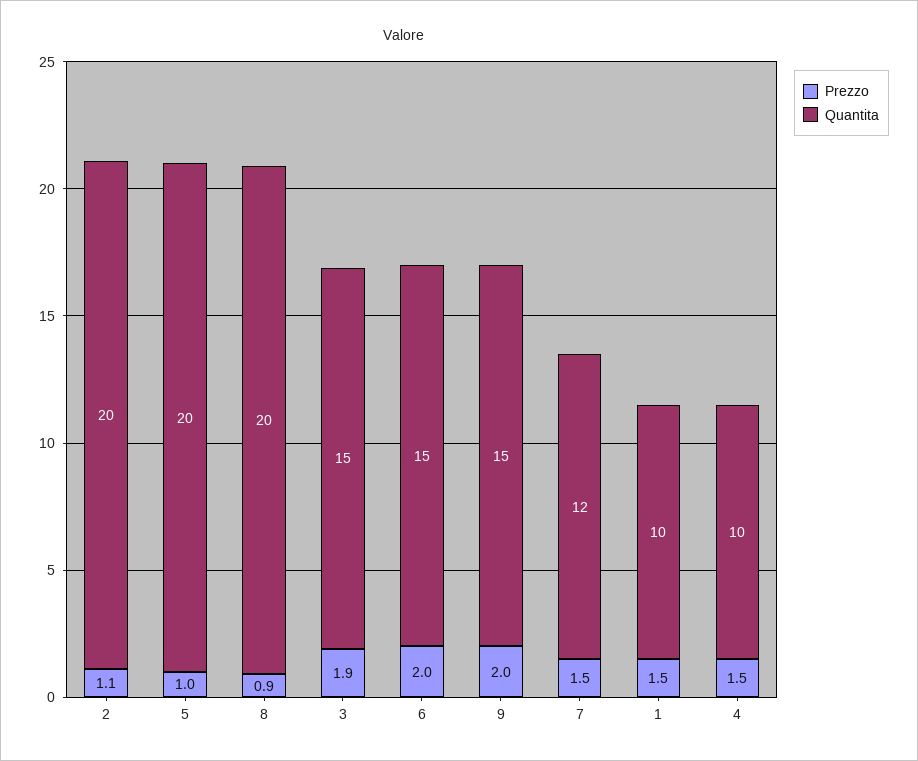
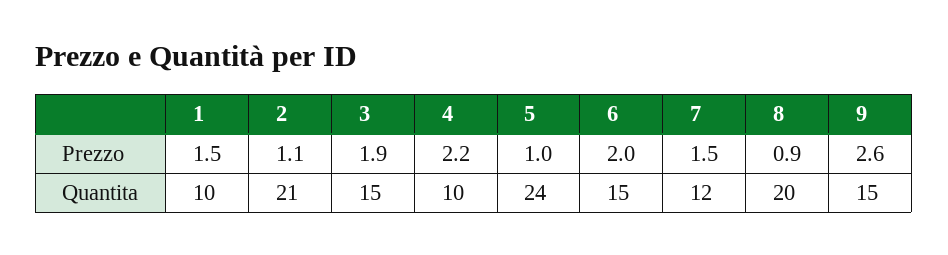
  {
    "Prezzo": {
      "2": 1.1,
      "5": 1,
      "8": 0.9,
      "3": 1.9,
      "6": 2,
-     "9": 2,
+     "9": 2.6,
      "7": 1.5,
      "1": 1.5,
-     "4": 1.5
+     "4": 2.2
    },
    "Quantita": {
-     "2": 20,
+     "2": 21,
-     "5": 20,
+     "5": 24,
      "8": 20,
      "3": 15,
      "6": 15,
      "9": 15,
      "7": 12,
      "1": 10,
      "4": 10
    }
  }

